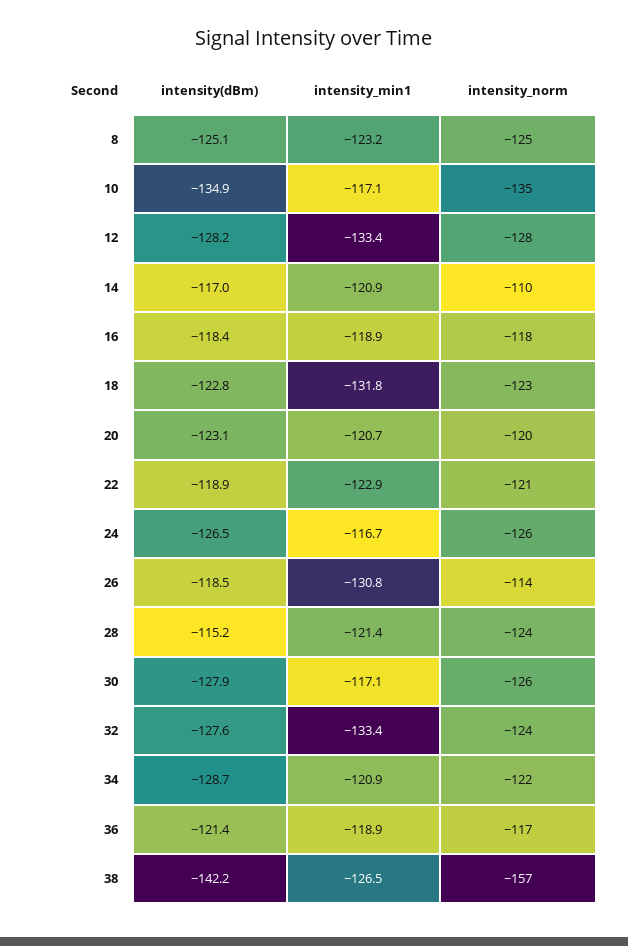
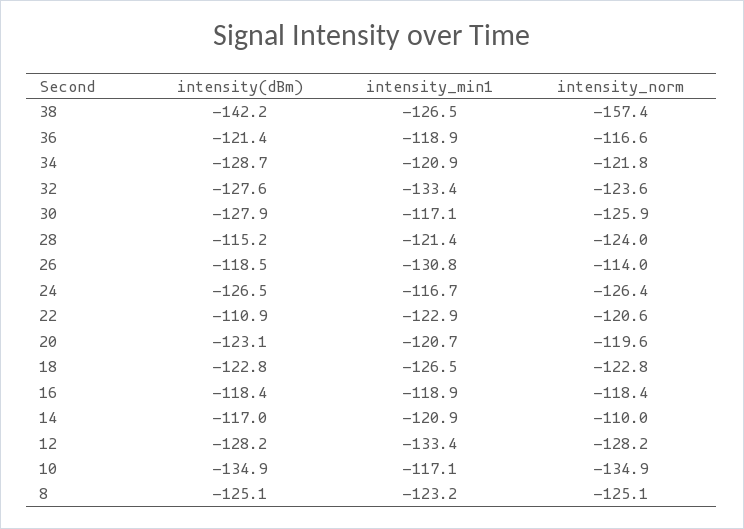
  {
    "intensity(dBm)": {
      "8": -125.1,
      "10": -134.9,
      "12": -128.2,
      "14": -117,
      "16": -118.4,
      "18": -122.8,
      "20": -123.1,
-     "22": -118.9,
+     "22": -110.9,
      "24": -126.5,
      "26": -118.5,
      "28": -115.2,
      "30": -127.9,
      "32": -127.6,
      "34": -128.7,
      "36": -121.4,
      "38": -142.2
    },
    "intensity_min1": {
      "8": -123.2,
      "10": -117.1,
      "12": -133.4,
      "14": -120.9,
      "16": -118.9,
-     "18": -131.8,
+     "18": -126.5,
      "20": -120.7,
      "22": -122.9,
      "24": -116.7,
      "26": -130.8,
      "28": -121.4,
      "30": -117.1,
      "32": -133.4,
      "34": -120.9,
      "36": -118.9,
      "38": -126.5
    },
    "intensity_norm": {
      "8": -125.1,
      "10": -134.9,
      "12": -128.2,
      "14": -110,
      "16": -118.4,
      "18": -122.8,
      "20": -119.6,
      "22": -120.6,
      "24": -126.4,
      "26": -114,
      "28": -124,
      "30": -125.9,
      "32": -123.6,
      "34": -121.8,
      "36": -116.6,
      "38": -157.4
    }
  }

